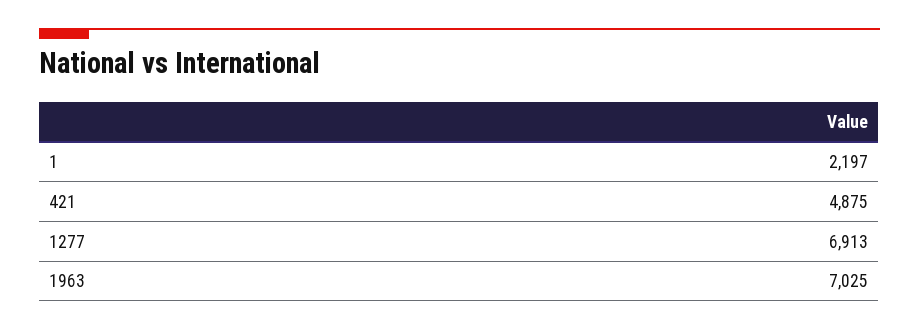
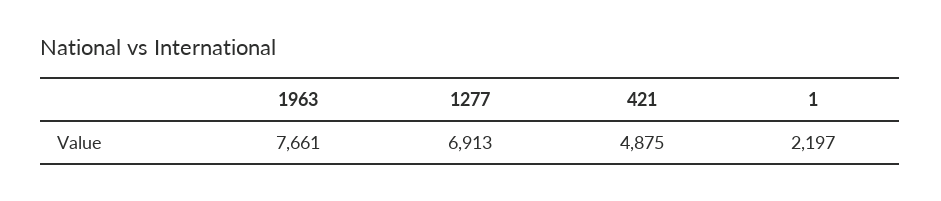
  {
    "1": 2197,
    "421": 4875,
    "1277": 6913,
-   "1963": 7025
+   "1963": 7661
  }

